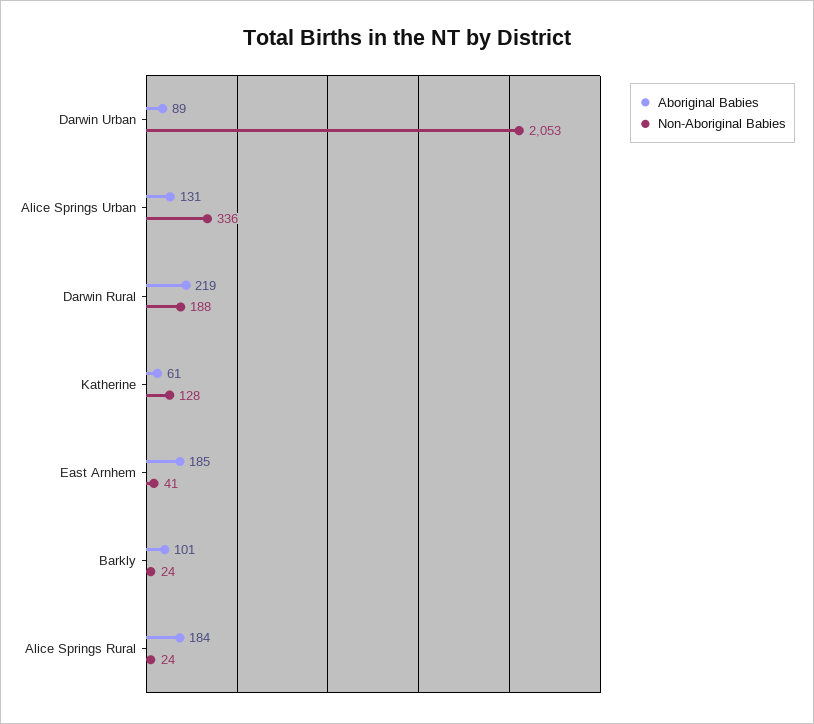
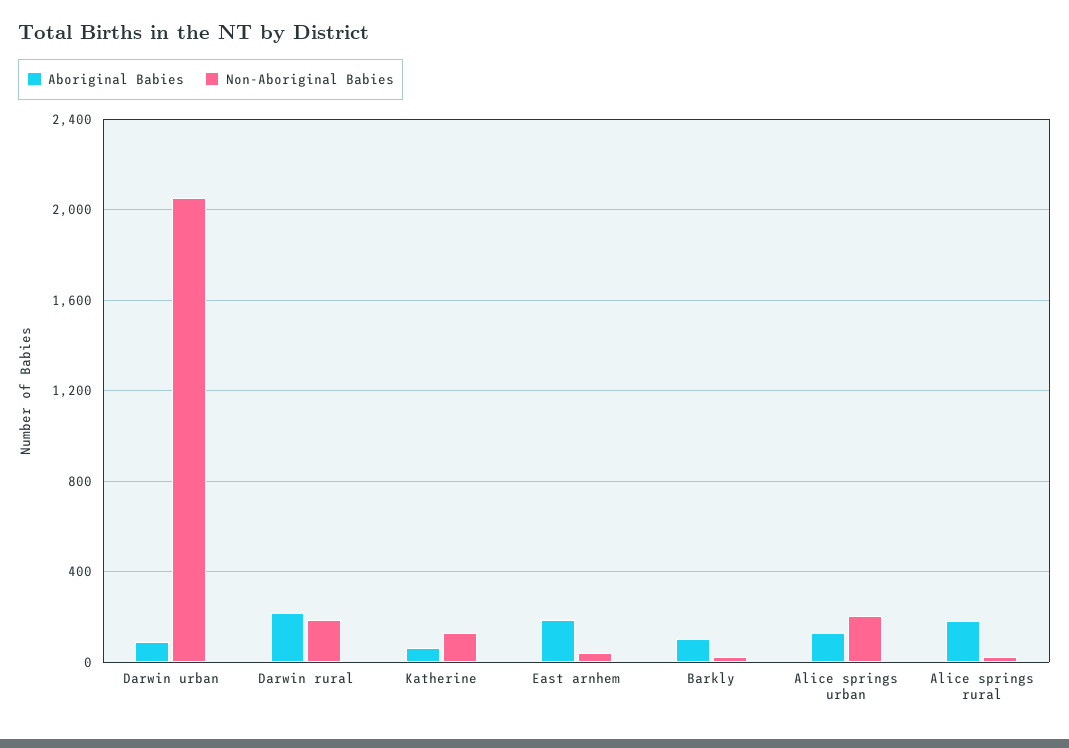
  {
    "Aboriginal Babies": {
      "Darwin Urban": 89,
      "Alice Springs Urban": 131,
      "Darwin Rural": 219,
      "Katherine": 61,
      "East Arnhem": 185,
      "Barkly": 101,
      "Alice Springs Rural": 184
    },
    "Non-Aboriginal Babies": {
      "Darwin Urban": 2053,
-     "Alice Springs Urban": 336,
+     "Alice Springs Urban": 200,
      "Darwin Rural": 188,
      "Katherine": 128,
      "East Arnhem": 41,
      "Barkly": 24,
      "Alice Springs Rural": 24
    }
  }

